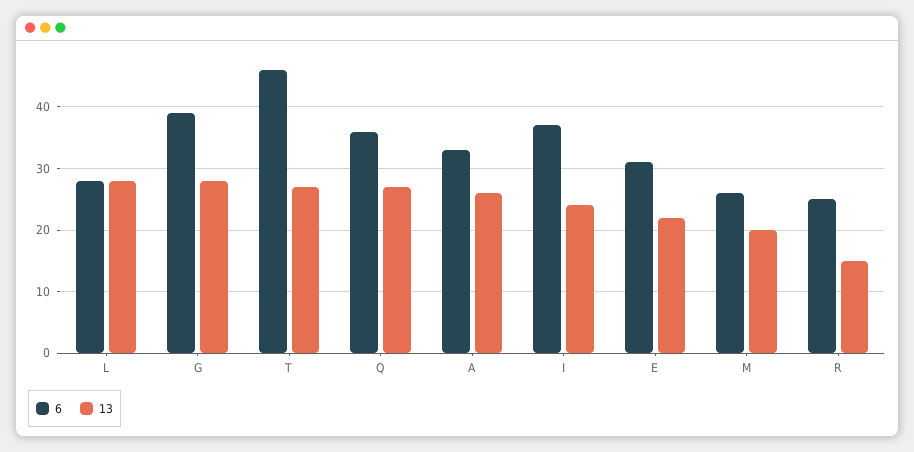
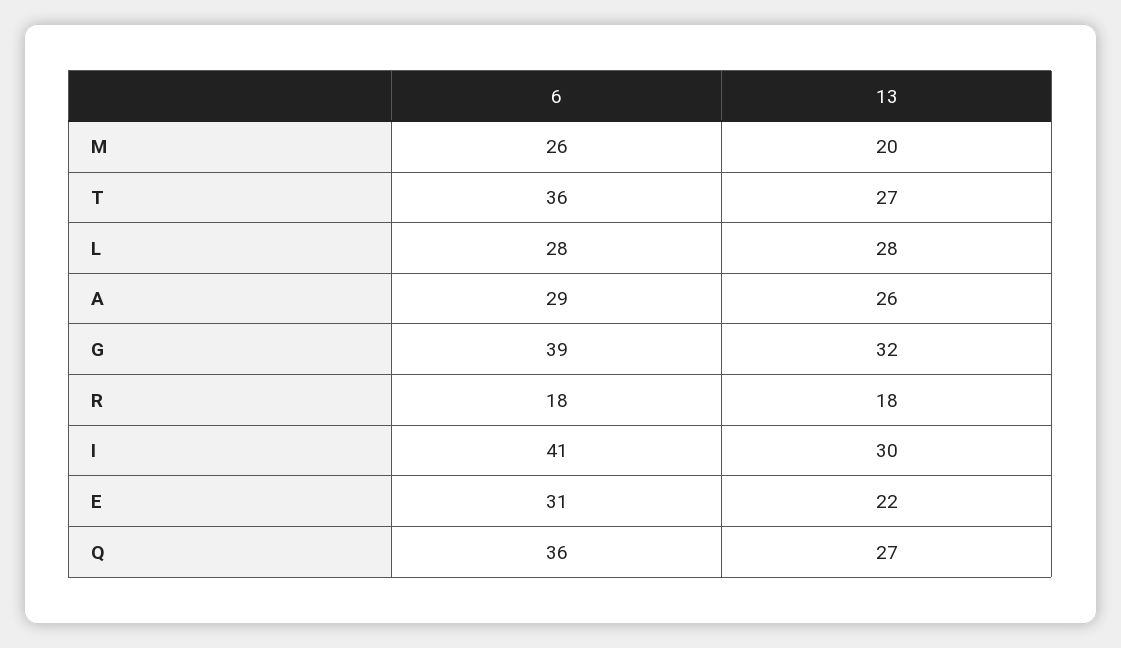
  {
    "6": {
      "L": 28,
      "G": 39,
-     "T": 46,
+     "T": 36,
      "Q": 36,
-     "A": 33,
+     "A": 29,
-     "I": 37,
+     "I": 41,
      "E": 31,
      "M": 26,
-     "R": 25
+     "R": 18
    },
    "13": {
      "L": 28,
-     "G": 28,
+     "G": 32,
      "T": 27,
      "Q": 27,
      "A": 26,
-     "I": 24,
+     "I": 30,
      "E": 22,
      "M": 20,
-     "R": 15
+     "R": 18
    }
  }

